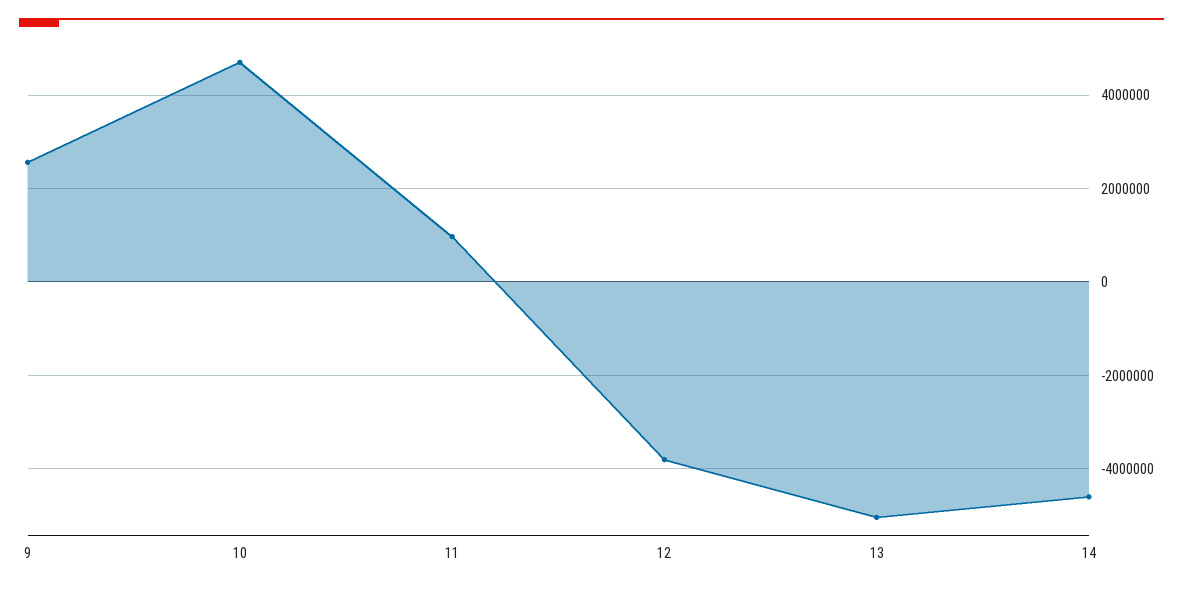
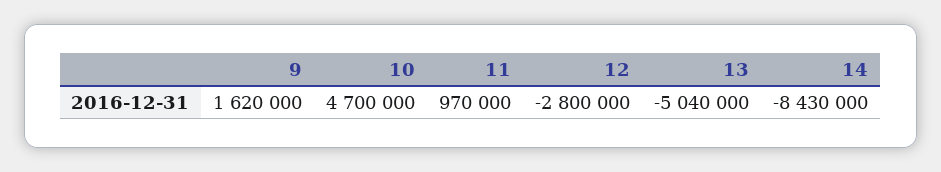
  {
-   "9": 2600000,
+   "9": 1620000,
    "10": 4700000,
    "11": 970000,
-   "12": -3800000,
+   "12": -2800000,
    "13": -5040000,
-   "14": -4600000
+   "14": -8430000
  }

